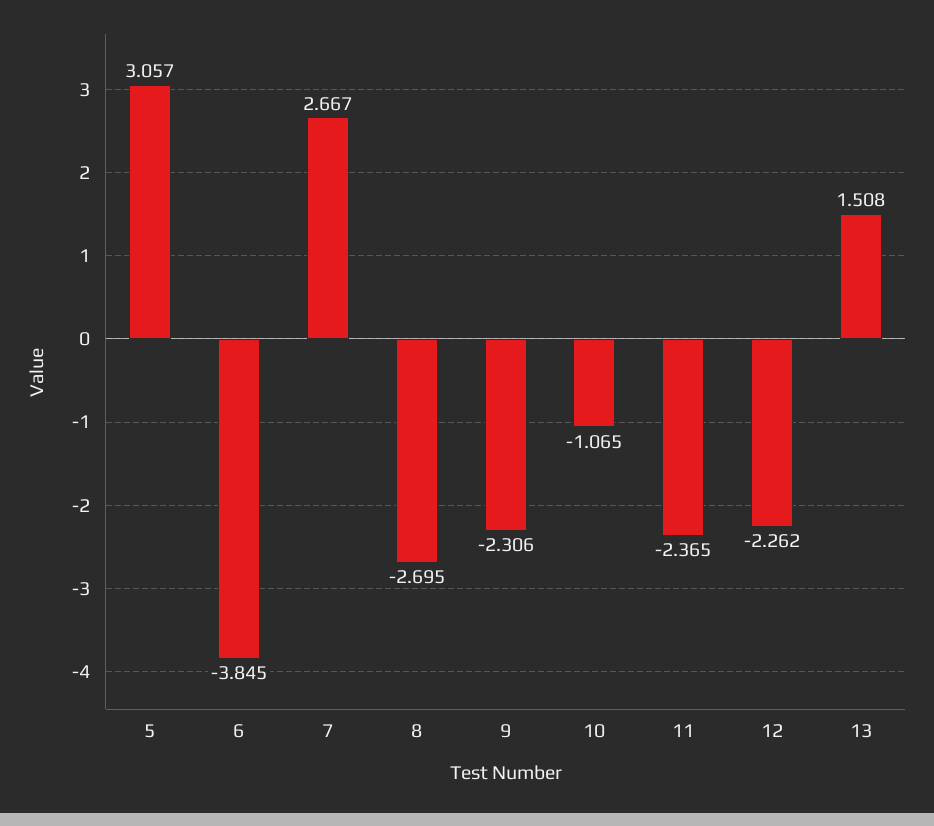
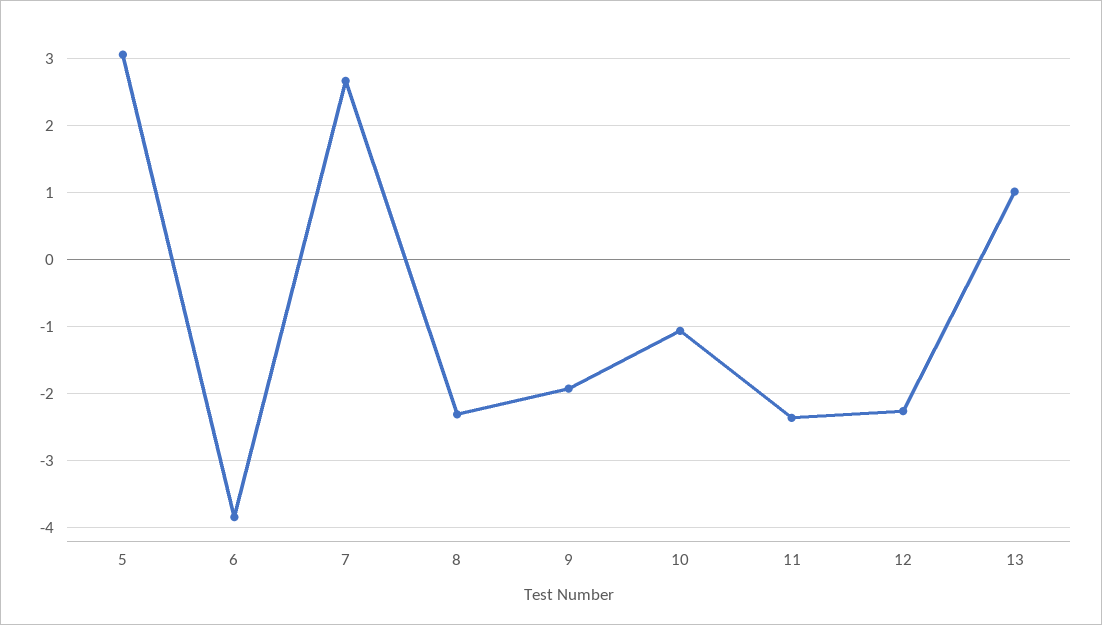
  {
    "5": 3.057,
    "6": -3.845,
    "7": 2.667,
-   "8": -2.695,
+   "8": -2.3,
-   "9": -2.306,
+   "9": -1.9,
    "10": -1.065,
    "11": -2.365,
    "12": -2.262,
-   "13": 1.508
+   "13": 1
  }

